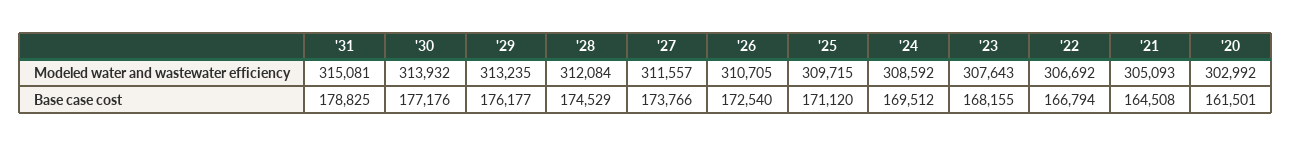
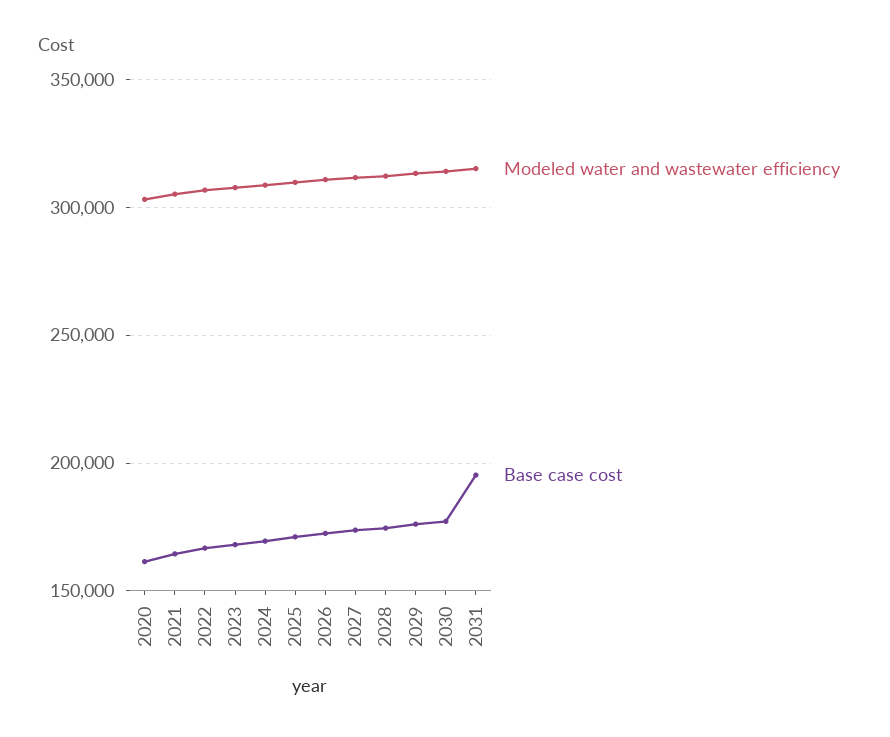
  {
    "Modeled water and wastewater efficiency": {
      "'31": 315081,
      "'30": 313932,
      "'29": 313235,
      "'28": 312084,
      "'27": 311557,
      "'26": 310705,
      "'25": 309715,
      "'24": 308592,
      "'23": 307643,
      "'22": 306692,
      "'21": 305093,
      "'20": 302992
    },
    "Base case cost": {
-     "'31": 178825,
+     "'31": 195000,
      "'30": 177176,
      "'29": 176177,
      "'28": 174529,
      "'27": 173766,
      "'26": 172540,
      "'25": 171120,
      "'24": 169512,
      "'23": 168155,
      "'22": 166794,
      "'21": 164508,
      "'20": 161501
    }
  }

